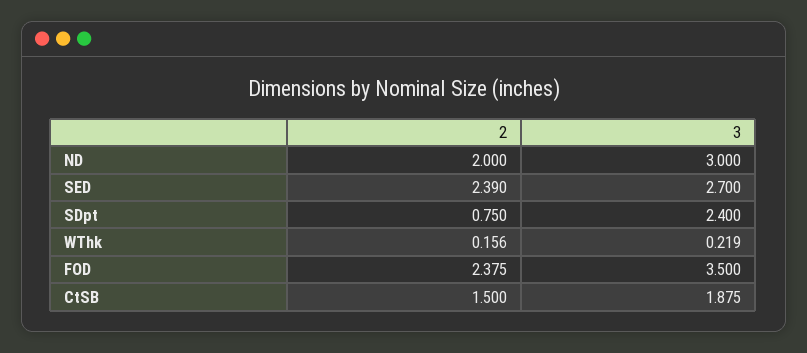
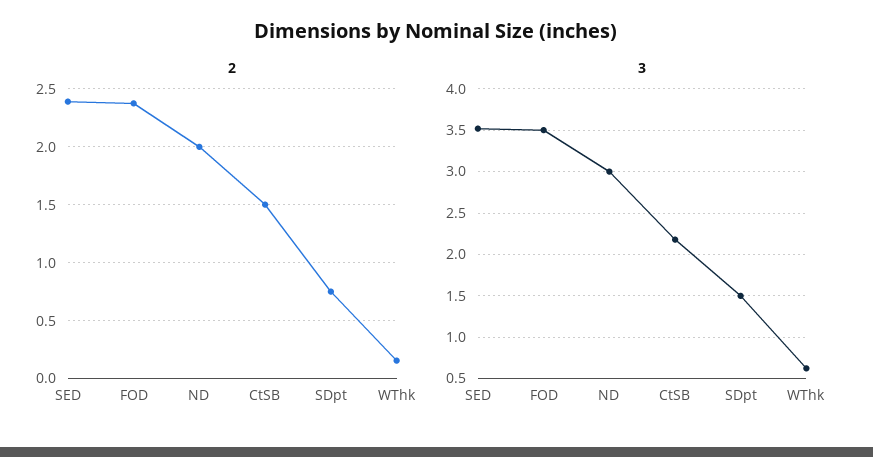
  {
    "2": {
      "ND": 2,
      "SED": 2.39,
      "SDpt": 0.75,
      "WThk": 0.156,
      "FOD": 2.375,
      "CtSB": 1.5
    },
    "3": {
      "ND": 3,
-     "SED": 2.7,
+     "SED": 3.5,
-     "SDpt": 2.4,
+     "SDpt": 1.5,
-     "WThk": 0.219,
+     "WThk": 0.6,
      "FOD": 3.5,
-     "CtSB": 1.875
+     "CtSB": 2.2
    }
  }

